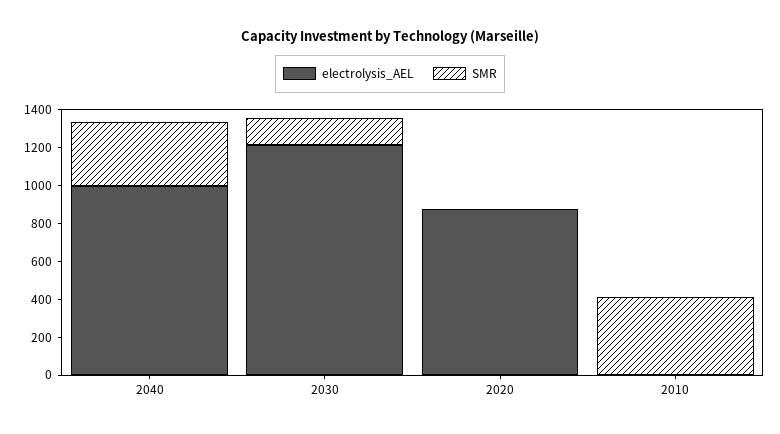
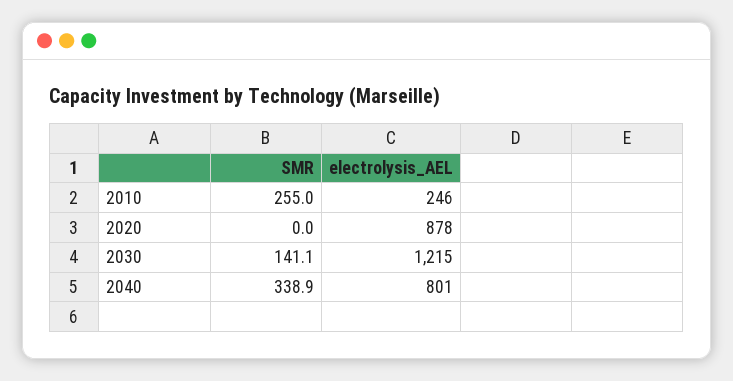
  {
    "electrolysis_AEL": {
-     "2040": 1000,
+     "2040": 801,
      "2030": 1215,
      "2020": 878,
-     "2010": 0
+     "2010": 246
    },
    "SMR": {
      "2040": 338.9,
      "2030": 141.1,
      "2020": 0,
-     "2010": 400
+     "2010": 255
    }
  }

